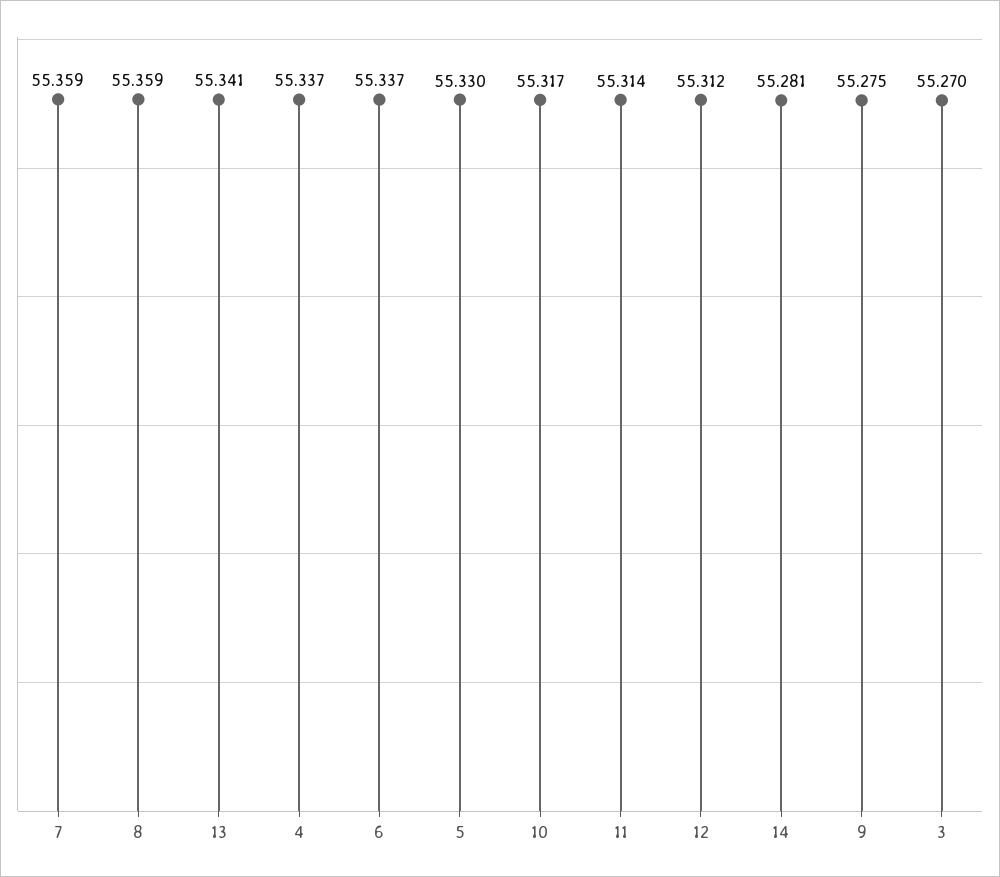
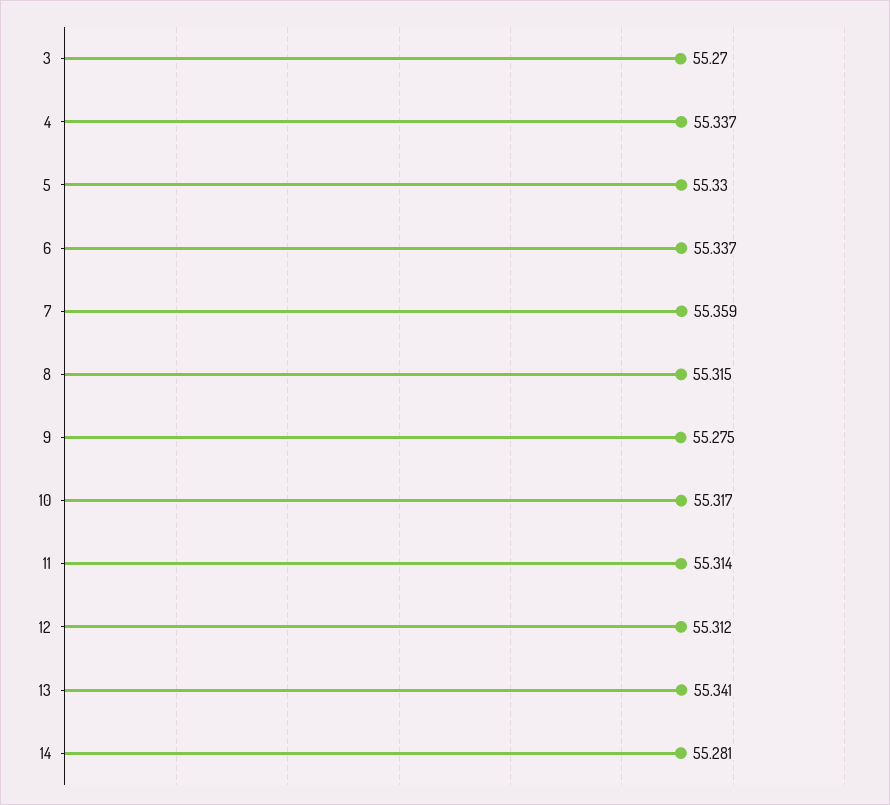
  {
    "7": 55.359,
-   "8": 55.359,
+   "8": 55.315,
    "13": 55.341,
    "4": 55.337,
    "6": 55.337,
    "5": 55.33,
    "10": 55.317,
    "11": 55.314,
    "12": 55.312,
    "14": 55.281,
    "9": 55.275,
    "3": 55.27
  }

